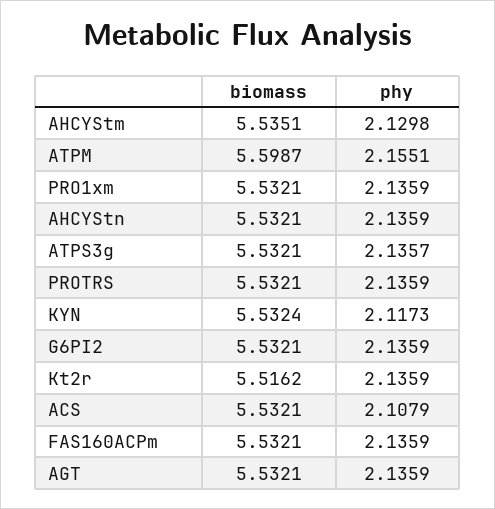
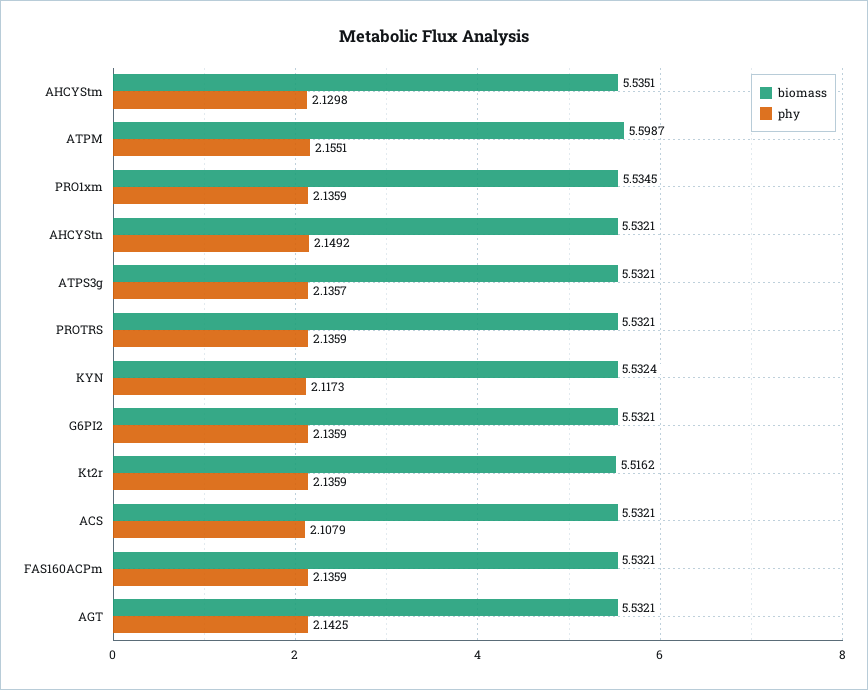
  {
    "biomass": {
      "AHCYStm": 5.5351,
      "ATPM": 5.5987,
-     "PRO1xm": 5.5321,
+     "PRO1xm": 5.5345,
      "AHCYStn": 5.5321,
      "ATPS3g": 5.5321,
      "PROTRS": 5.5321,
      "KYN": 5.5324,
      "G6PI2": 5.5321,
      "Kt2r": 5.5162,
      "ACS": 5.5321,
      "FAS160ACPm": 5.5321,
      "AGT": 5.5321
    },
    "phy": {
      "AHCYStm": 2.1298,
      "ATPM": 2.1551,
      "PRO1xm": 2.1359,
-     "AHCYStn": 2.1359,
+     "AHCYStn": 2.1492,
      "ATPS3g": 2.1357,
      "PROTRS": 2.1359,
      "KYN": 2.1173,
      "G6PI2": 2.1359,
      "Kt2r": 2.1359,
      "ACS": 2.1079,
      "FAS160ACPm": 2.1359,
-     "AGT": 2.1359
+     "AGT": 2.1425
    }
  }

